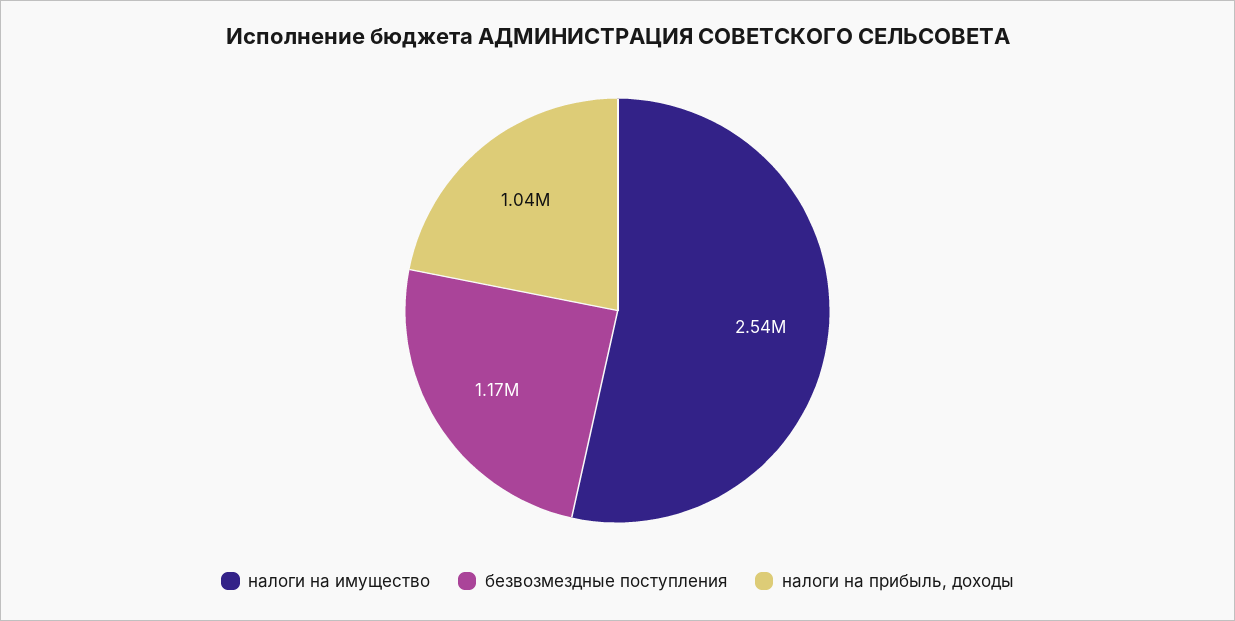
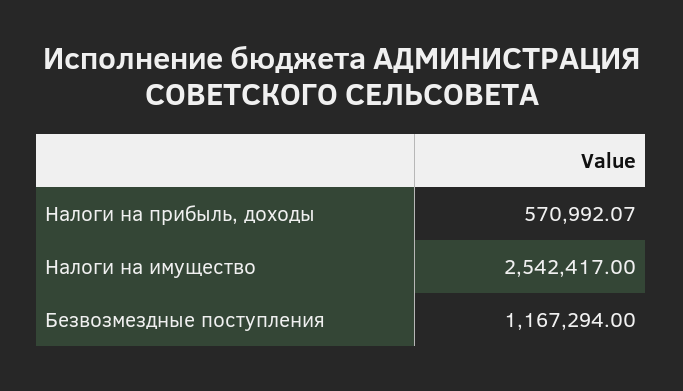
  {
    "налоги на имущество": 2542417,
    "безвозмездные поступления": 1167294,
-   "налоги на прибыль, доходы": 1040000
+   "налоги на прибыль, доходы": 570992.07
  }

